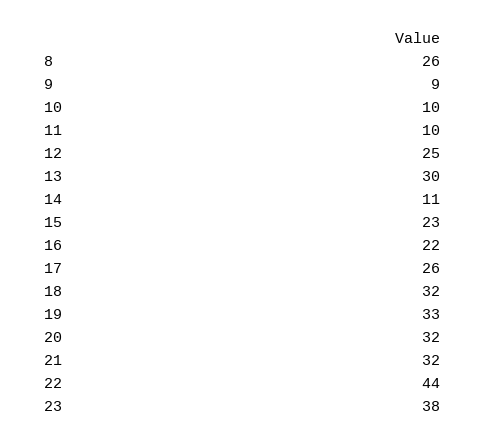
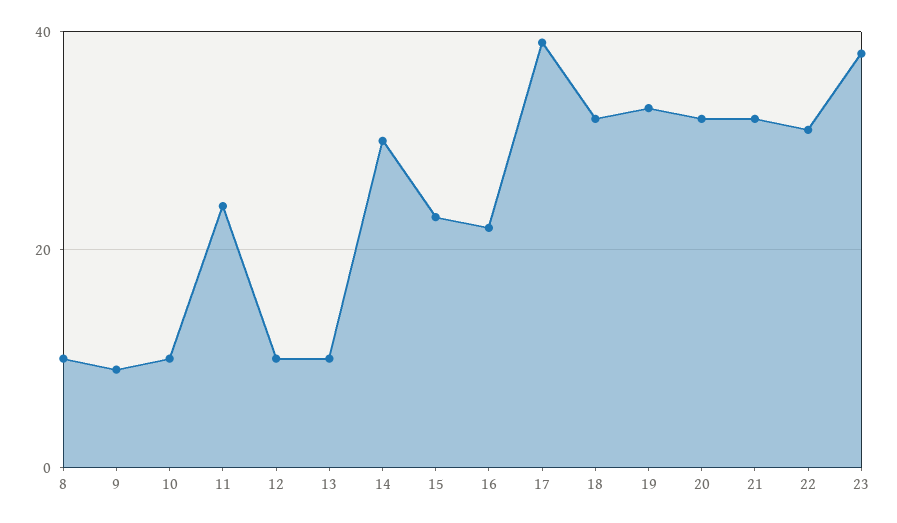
  {
-   "8": 26,
+   "8": 10,
    "9": 9,
    "10": 10,
-   "11": 10,
+   "11": 25,
-   "12": 25,
+   "12": 10,
-   "13": 30,
+   "13": 10,
-   "14": 11,
+   "14": 30,
    "15": 23,
    "16": 22,
-   "17": 26,
+   "17": 40,
    "18": 32,
    "19": 33,
    "20": 32,
    "21": 32,
-   "22": 44,
+   "22": 30,
    "23": 38
  }

